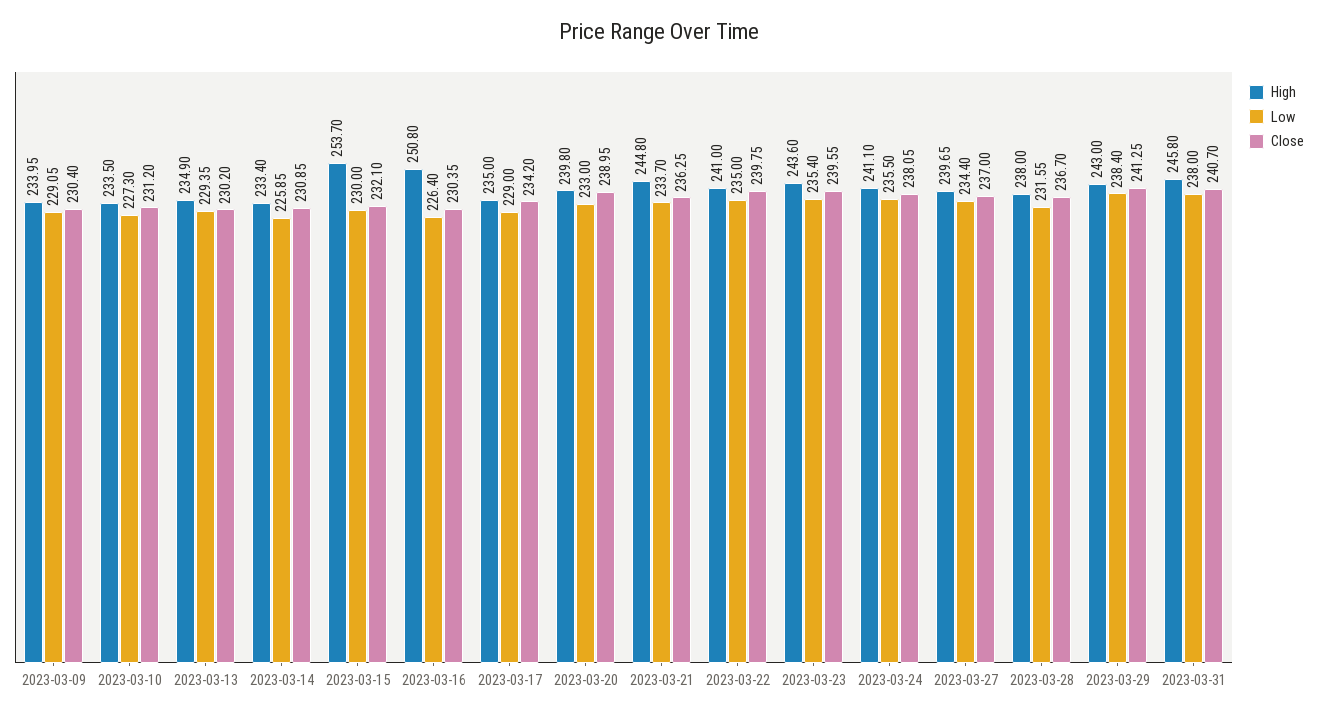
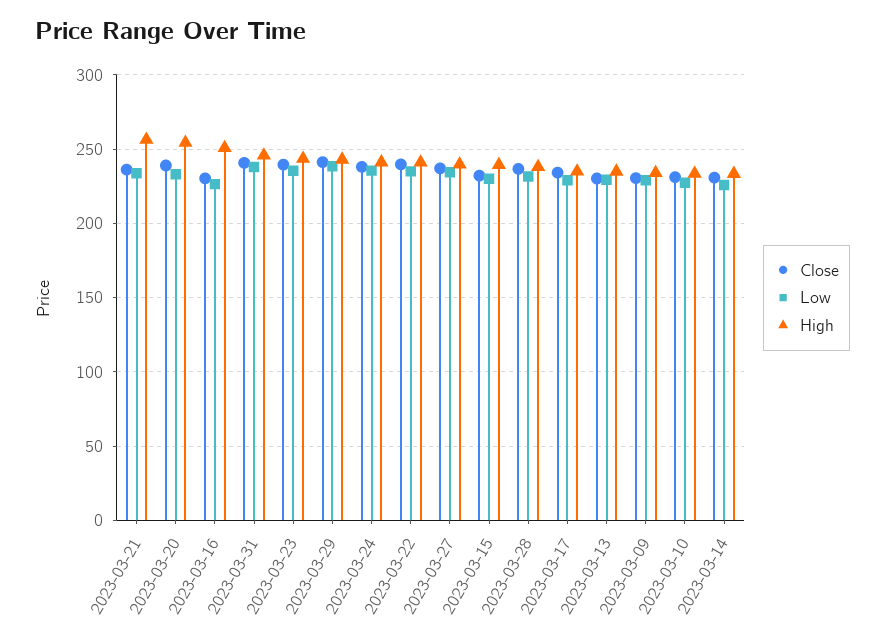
  {
    "High": {
      "2023-03-09": 233.95,
      "2023-03-10": 233.5,
      "2023-03-13": 234.9,
      "2023-03-14": 233.4,
-     "2023-03-15": 253.7,
+     "2023-03-15": 240,
      "2023-03-16": 250.8,
      "2023-03-17": 235,
-     "2023-03-20": 239.8,
+     "2023-03-20": 255,
-     "2023-03-21": 244.8,
+     "2023-03-21": 255,
      "2023-03-22": 241,
      "2023-03-23": 243.6,
      "2023-03-24": 241.1,
      "2023-03-27": 239.65,
      "2023-03-28": 238,
      "2023-03-29": 243,
      "2023-03-31": 245.8
    },
    "Low": {
      "2023-03-09": 229.05,
      "2023-03-10": 227.3,
      "2023-03-13": 229.35,
      "2023-03-14": 225.85,
      "2023-03-15": 230,
      "2023-03-16": 226.4,
      "2023-03-17": 229,
      "2023-03-20": 233,
      "2023-03-21": 233.7,
      "2023-03-22": 235,
      "2023-03-23": 235.4,
      "2023-03-24": 235.5,
      "2023-03-27": 234.4,
      "2023-03-28": 231.55,
      "2023-03-29": 238.4,
      "2023-03-31": 238
    },
    "Close": {
      "2023-03-09": 230.4,
      "2023-03-10": 231.2,
      "2023-03-13": 230.2,
      "2023-03-14": 230.85,
      "2023-03-15": 232.1,
      "2023-03-16": 230.35,
      "2023-03-17": 234.2,
      "2023-03-20": 238.95,
      "2023-03-21": 236.25,
      "2023-03-22": 239.75,
      "2023-03-23": 239.55,
      "2023-03-24": 238.05,
      "2023-03-27": 237,
      "2023-03-28": 236.7,
      "2023-03-29": 241.25,
      "2023-03-31": 240.7
    }
  }

